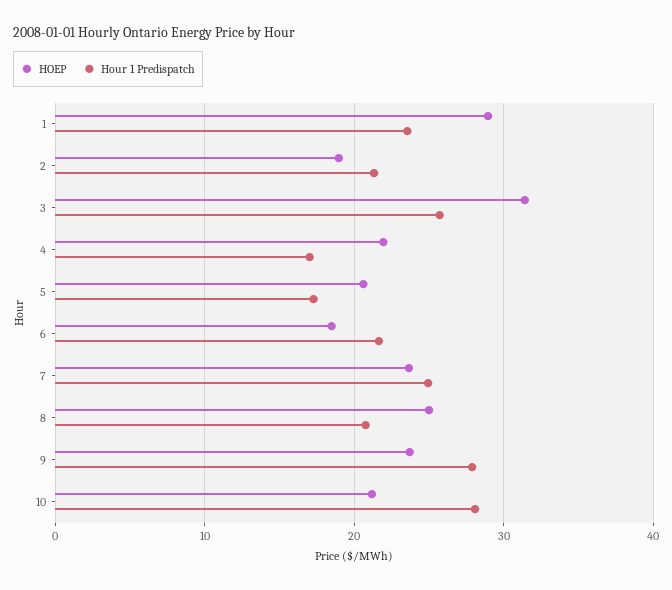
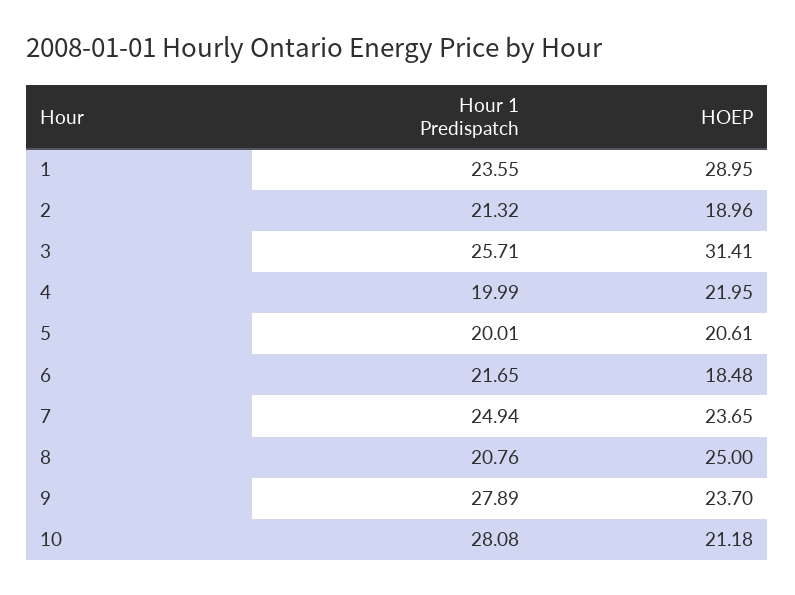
  {
    "HOEP": {
      "1": 28.95,
      "2": 18.96,
      "3": 31.41,
      "4": 21.95,
      "5": 20.61,
      "6": 18.48,
      "7": 23.65,
      "8": 25,
      "9": 23.7,
      "10": 21.18
    },
    "Hour 1 Predispatch": {
      "1": 23.55,
      "2": 21.32,
      "3": 25.71,
-     "4": 17,
+     "4": 19.99,
-     "5": 17,
+     "5": 20.01,
      "6": 21.65,
      "7": 24.94,
      "8": 20.76,
      "9": 27.89,
      "10": 28.08
    }
  }

